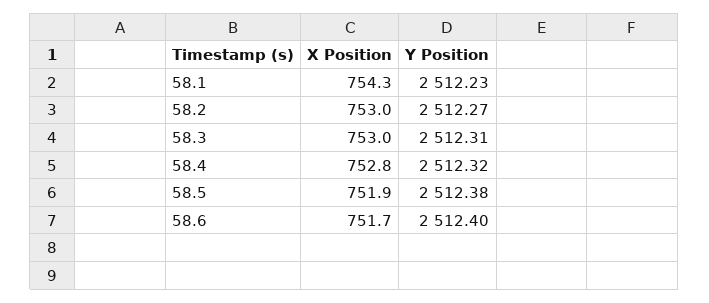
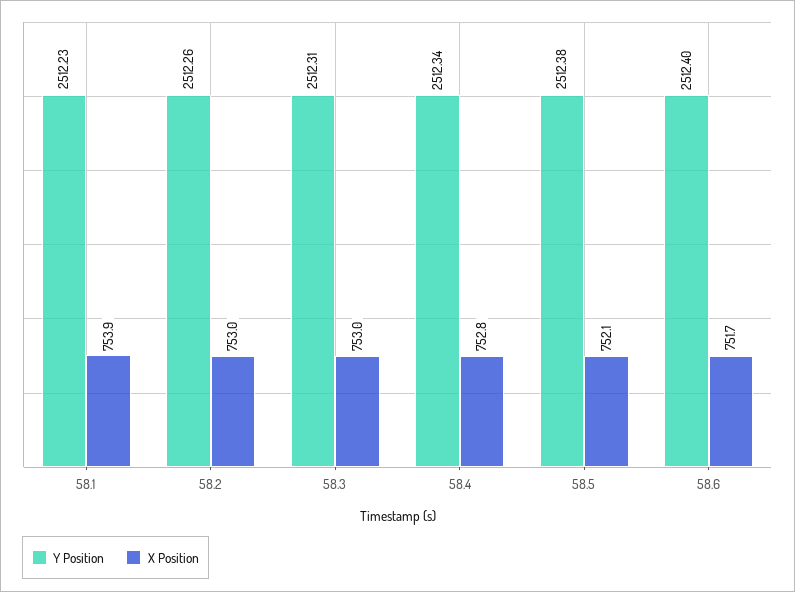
  {
    "X Position": {
-     "58.1": 754.3,
+     "58.1": 753.9,
      "58.2": 753,
      "58.3": 753,
      "58.4": 752.8,
-     "58.5": 751.9,
+     "58.5": 752.1,
      "58.6": 751.7
    },
    "Y Position": {
      "58.1": 2512.23,
-     "58.2": 2512.27,
+     "58.2": 2512.26,
      "58.3": 2512.31,
-     "58.4": 2512.32,
+     "58.4": 2512.34,
      "58.5": 2512.38,
      "58.6": 2512.4
    }
  }

